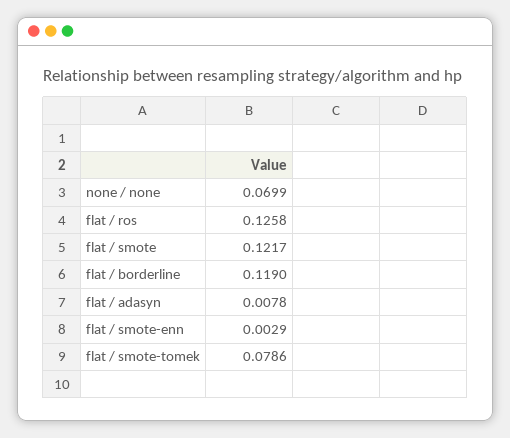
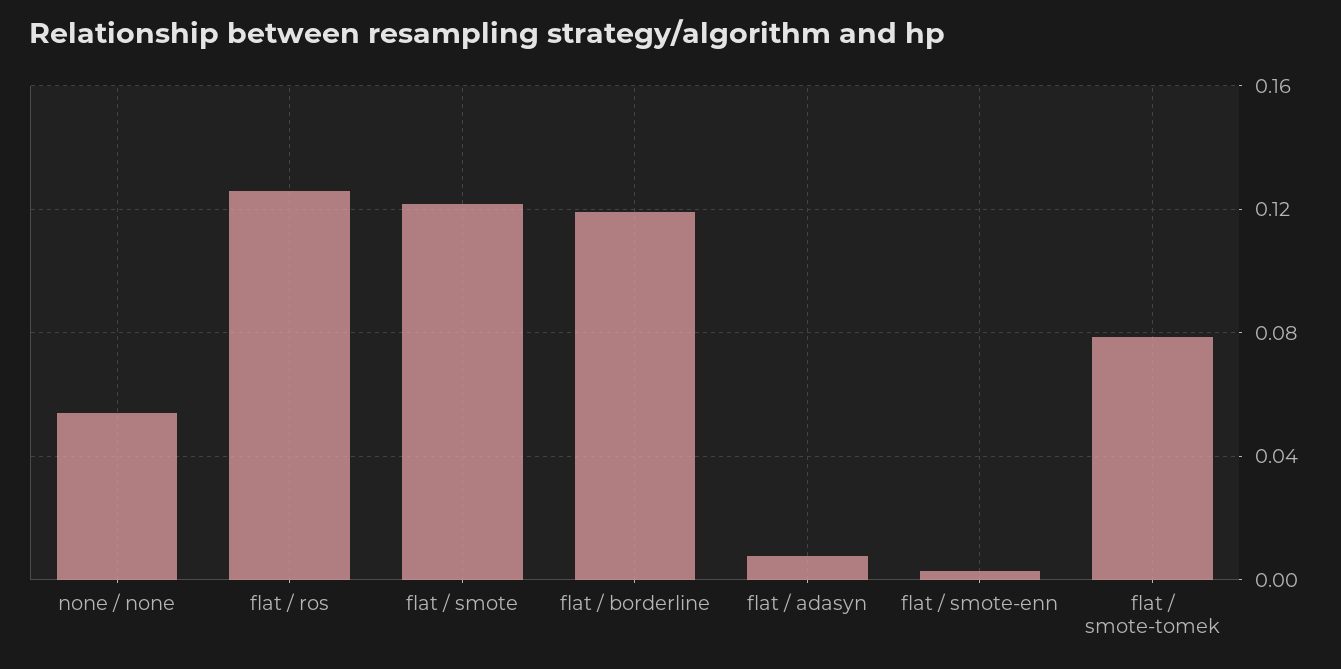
  {
-   "none / none": 0.0699,
+   "none / none": 0.055,
    "flat / ros": 0.1258,
    "flat / smote": 0.1217,
    "flat / borderline": 0.119,
    "flat / adasyn": 0.0078,
    "flat / smote-enn": 0.0029,
    "flat / smote-tomek": 0.0786
  }

